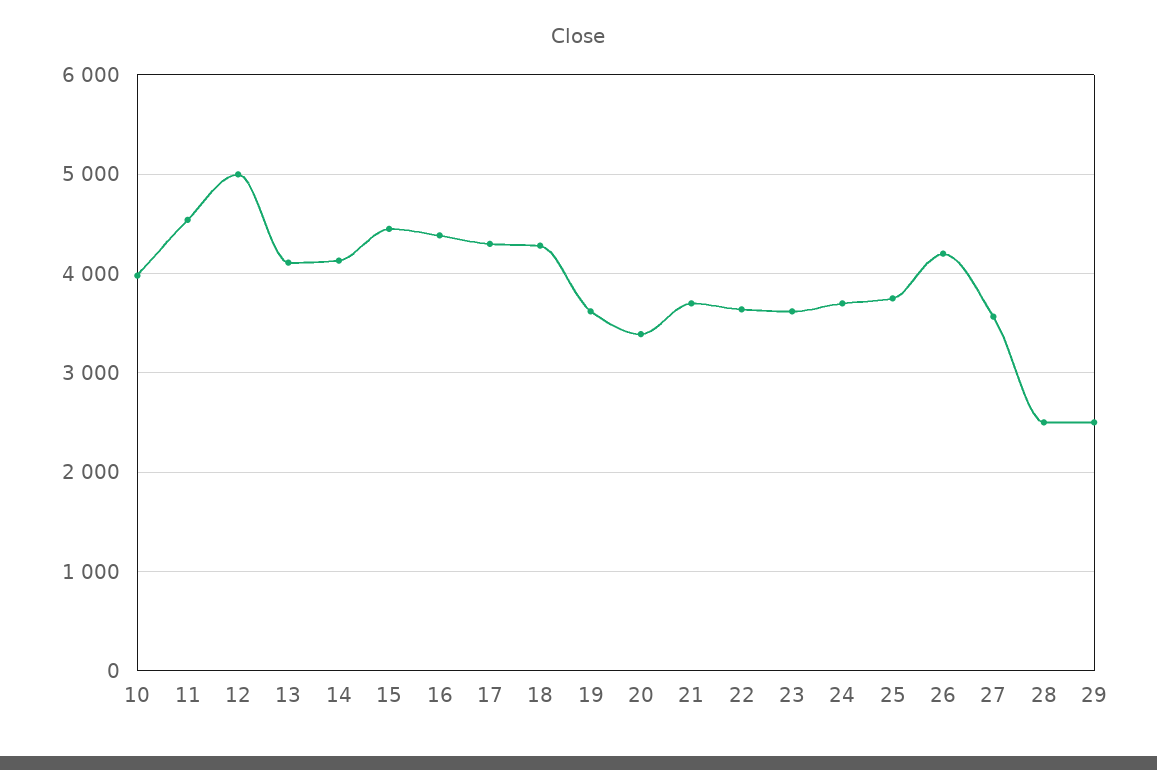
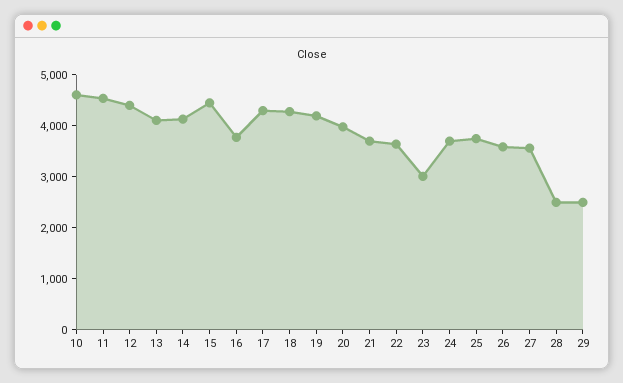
  {
-   "10": 4000,
+   "10": 4600,
    "11": 4500,
-   "12": 5000,
+   "12": 4400,
    "13": 4100,
    "14": 4100,
    "15": 4500,
-   "16": 4400,
+   "16": 3800,
    "17": 4300,
    "18": 4300,
-   "19": 3600,
+   "19": 4200,
-   "20": 3400,
+   "20": 4000,
    "21": 3700,
    "22": 3600,
-   "23": 3600,
+   "23": 3000,
    "24": 3700,
    "25": 3800,
-   "26": 4200,
+   "26": 3600,
    "27": 3600,
    "28": 2500,
    "29": 2500
  }

